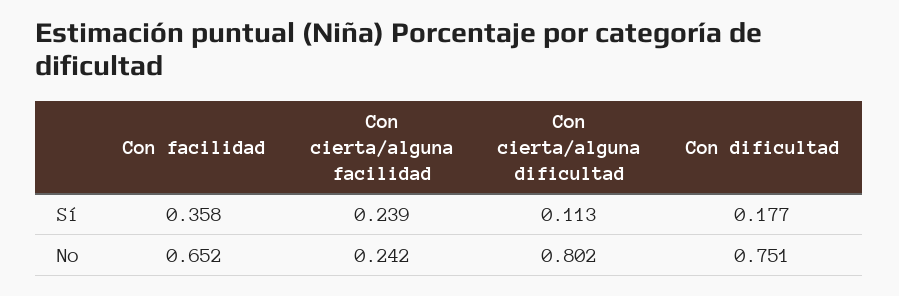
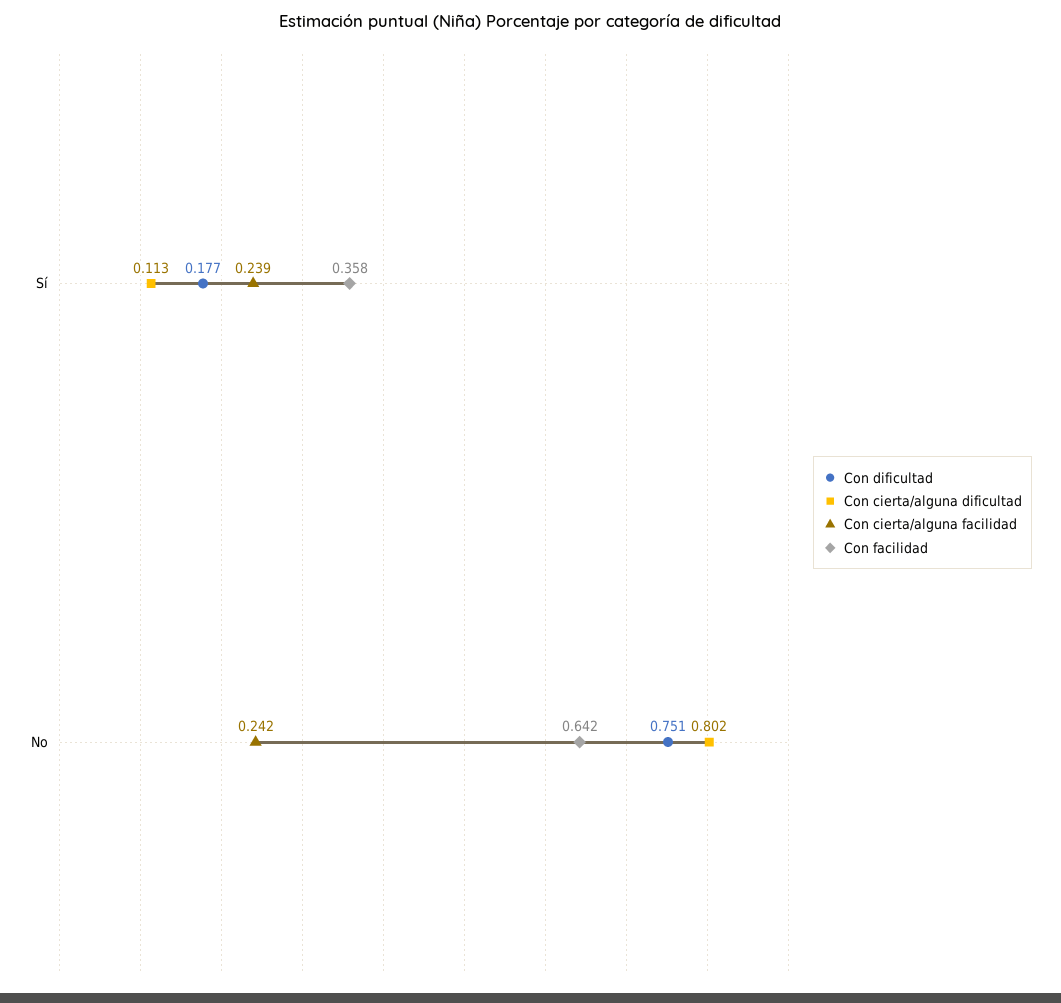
  {
    "Con facilidad": {
      "Sí": 0.358,
-     "No": 0.652
+     "No": 0.642
    },
    "Con cierta/alguna facilidad": {
      "Sí": 0.239,
      "No": 0.242
    },
    "Con cierta/alguna dificultad": {
      "Sí": 0.113,
      "No": 0.802
    },
    "Con dificultad": {
      "Sí": 0.177,
      "No": 0.751
    }
  }

